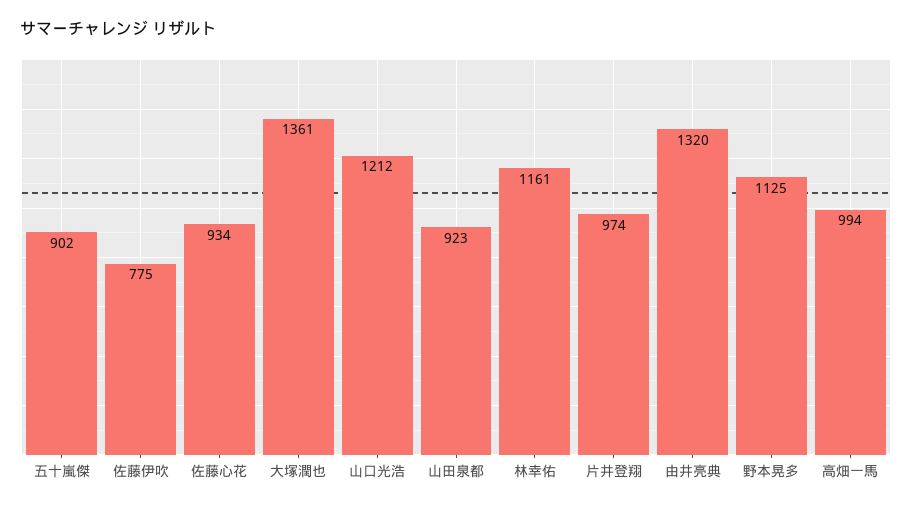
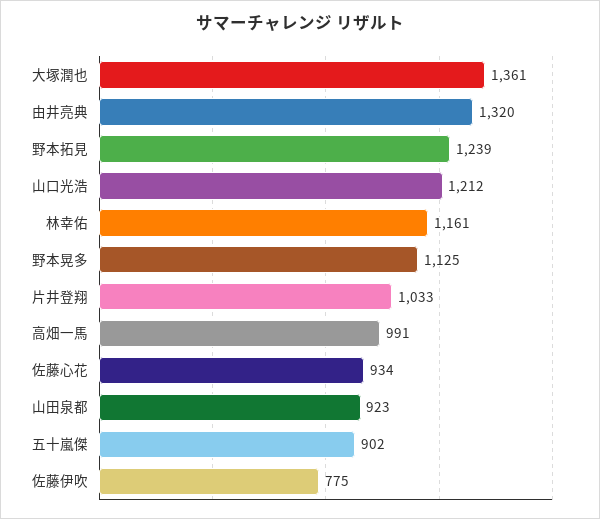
  {
    "五十嵐傑": 902,
    "佐藤伊吹": 775,
    "佐藤心花": 934,
    "大塚潤也": 1361,
    "山口光浩": 1212,
    "山田泉都": 923,
    "林幸佑": 1161,
-   "片井登翔": 974,
+   "片井登翔": 1033,
    "由井亮典": 1320,
    "野本晃多": 1125,
-   "高畑一馬": 994
+   "高畑一馬": 991,
+   "野本拓見": 1239
  }

